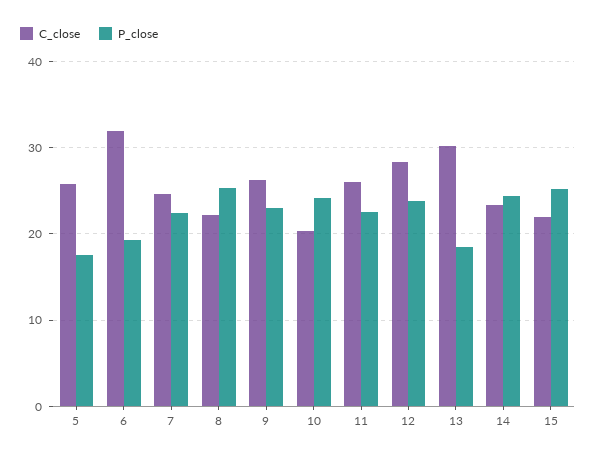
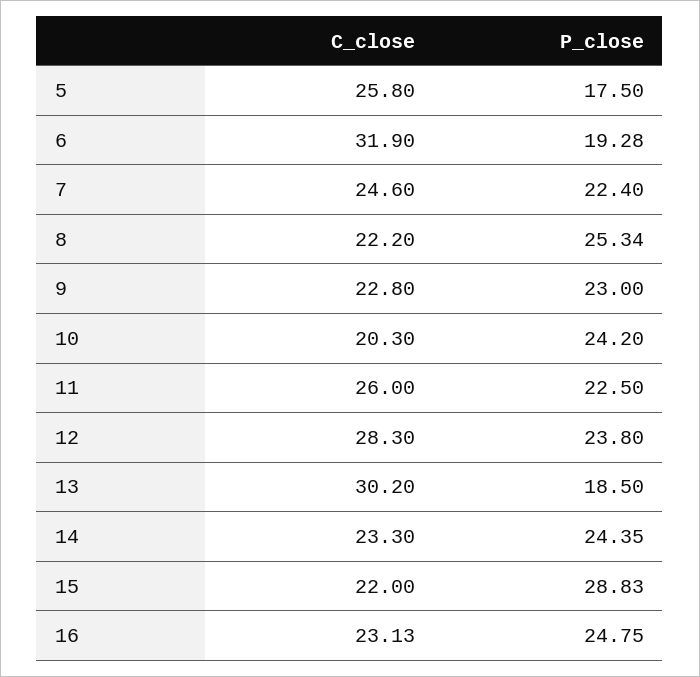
  {
    "C_close": {
      "5": 25.8,
      "6": 31.9,
      "7": 24.6,
      "8": 22.2,
-     "9": 26,
+     "9": 22.8,
      "10": 20.3,
      "11": 26,
      "12": 28.3,
      "13": 30.2,
      "14": 23.3,
-     "15": 22
+     "15": 22,
+     "16": 23.13
    },
    "P_close": {
      "5": 17.5,
      "6": 19.28,
      "7": 22.4,
      "8": 25.34,
      "9": 23,
      "10": 24.2,
      "11": 22.5,
      "12": 23.8,
      "13": 18.5,
      "14": 24.35,
-     "15": 25
+     "15": 28.83,
+     "16": 24.75
    }
  }

